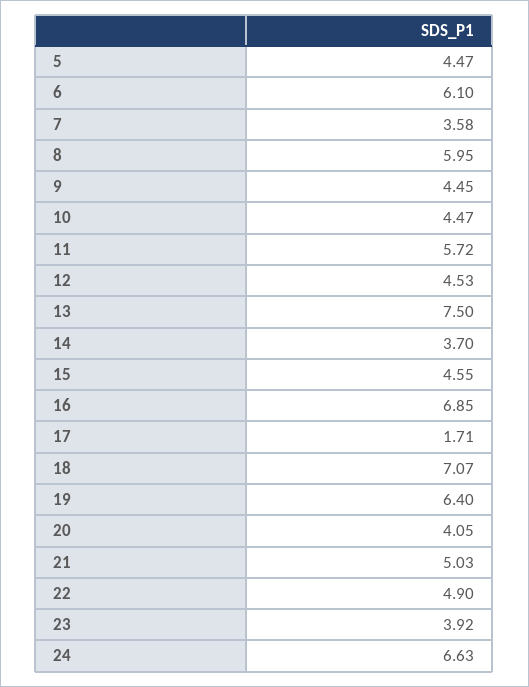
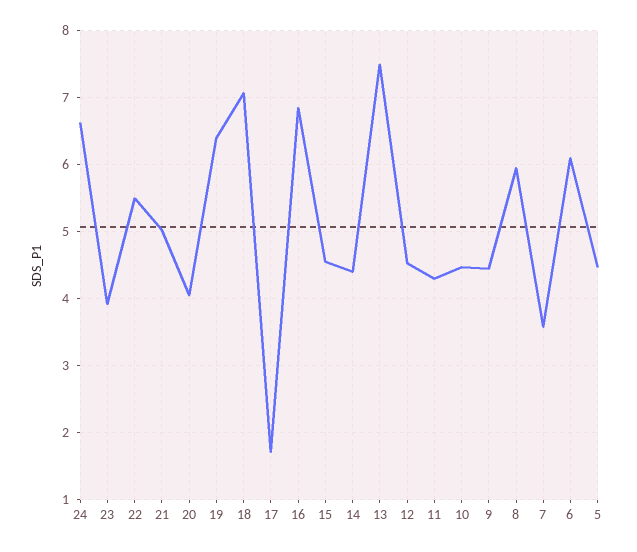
  {
    "5": 4.47,
    "6": 6.1,
    "7": 3.58,
    "8": 5.95,
    "9": 4.45,
    "10": 4.47,
-   "11": 5.72,
+   "11": 4.3,
    "12": 4.53,
    "13": 7.5,
-   "14": 3.7,
+   "14": 4.4,
    "15": 4.55,
    "16": 6.85,
    "17": 1.71,
    "18": 7.07,
    "19": 6.4,
    "20": 4.05,
    "21": 5.03,
-   "22": 4.9,
+   "22": 5.5,
    "23": 3.92,
    "24": 6.63
  }

